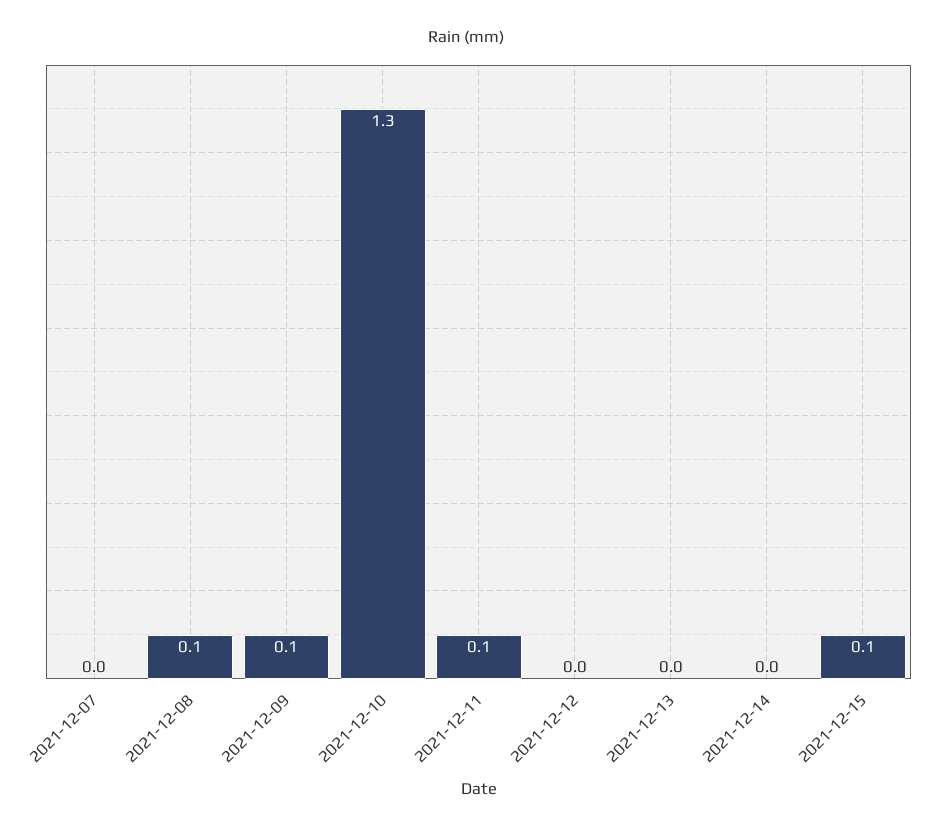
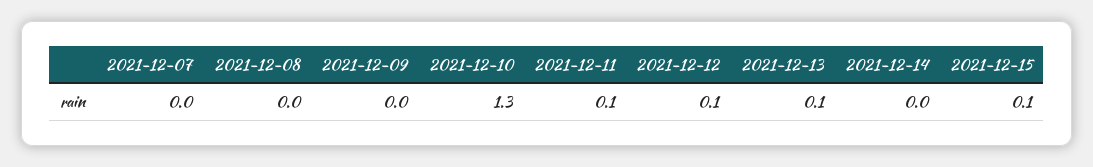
  {
    "2021-12-07": 0,
-   "2021-12-08": 0.1,
+   "2021-12-08": 0,
-   "2021-12-09": 0.1,
+   "2021-12-09": 0,
    "2021-12-10": 1.3,
    "2021-12-11": 0.1,
-   "2021-12-12": 0,
+   "2021-12-12": 0.1,
-   "2021-12-13": 0,
+   "2021-12-13": 0.1,
    "2021-12-14": 0,
    "2021-12-15": 0.1
  }

